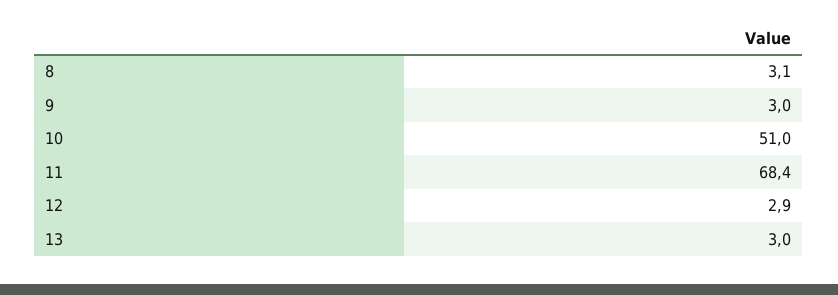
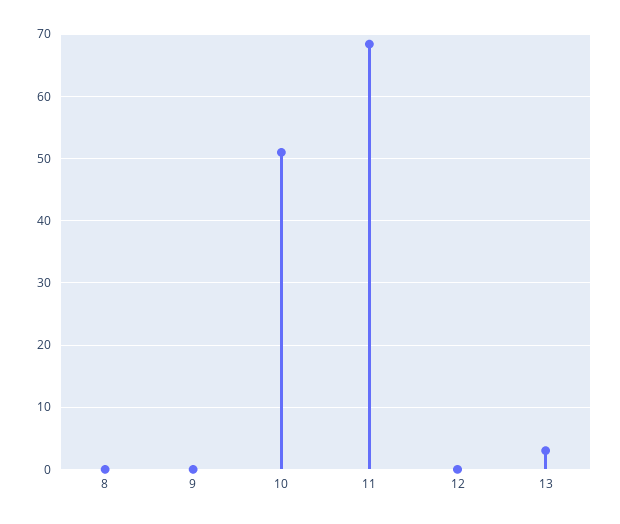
  {
-   "8": 3.1,
+   "8": 0,
-   "9": 3,
+   "9": 0,
    "10": 51,
    "11": 68.4,
-   "12": 2.9,
+   "12": 0,
    "13": 3
  }

